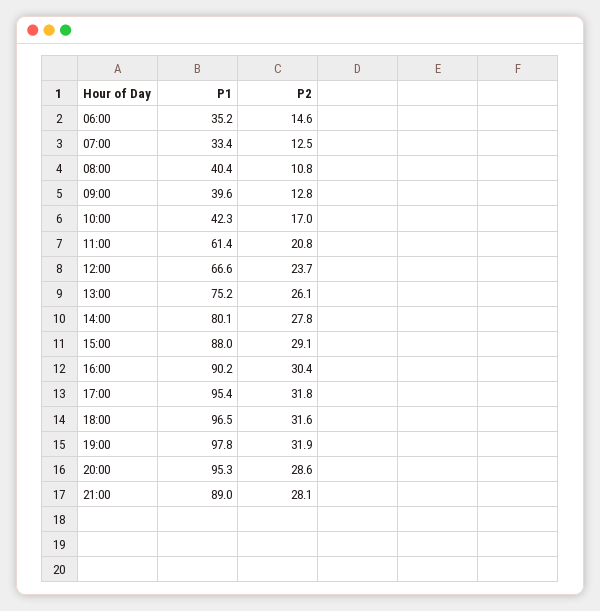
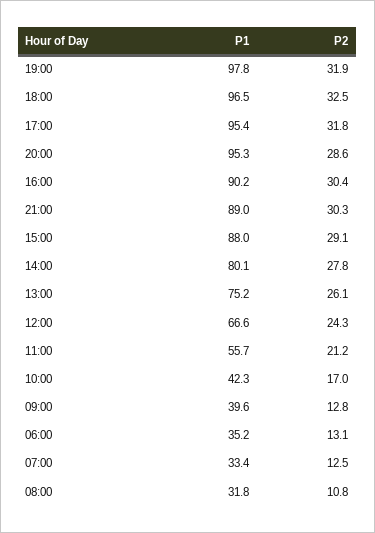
  {
    "P1": {
      "06:00": 35.2,
      "07:00": 33.4,
-     "08:00": 40.4,
+     "08:00": 31.8,
      "09:00": 39.6,
      "10:00": 42.3,
-     "11:00": 61.4,
+     "11:00": 55.7,
      "12:00": 66.6,
      "13:00": 75.2,
      "14:00": 80.1,
      "15:00": 88,
      "16:00": 90.2,
      "17:00": 95.4,
      "18:00": 96.5,
      "19:00": 97.8,
      "20:00": 95.3,
      "21:00": 89
    },
    "P2": {
-     "06:00": 14.6,
+     "06:00": 13.1,
      "07:00": 12.5,
      "08:00": 10.8,
      "09:00": 12.8,
      "10:00": 17,
-     "11:00": 20.8,
+     "11:00": 21.2,
-     "12:00": 23.7,
+     "12:00": 24.3,
      "13:00": 26.1,
      "14:00": 27.8,
      "15:00": 29.1,
      "16:00": 30.4,
      "17:00": 31.8,
-     "18:00": 31.6,
+     "18:00": 32.5,
      "19:00": 31.9,
      "20:00": 28.6,
-     "21:00": 28.1
+     "21:00": 30.3
    }
  }

